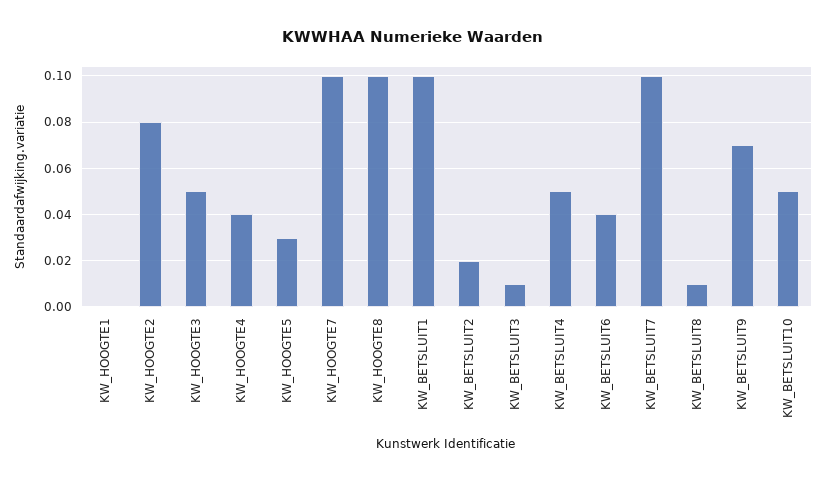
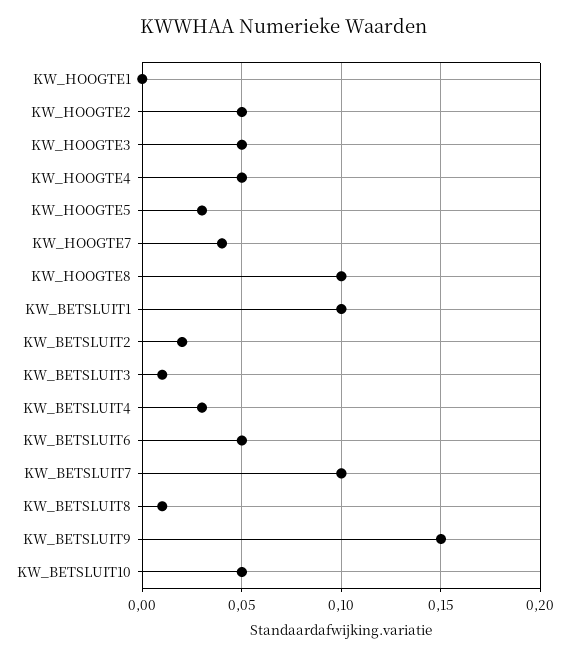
  {
    "KW_HOOGTE1": 0,
-   "KW_HOOGTE2": 0.08,
+   "KW_HOOGTE2": 0.05,
    "KW_HOOGTE3": 0.05,
-   "KW_HOOGTE4": 0.04,
+   "KW_HOOGTE4": 0.05,
    "KW_HOOGTE5": 0.03,
-   "KW_HOOGTE7": 0.1,
+   "KW_HOOGTE7": 0.04,
    "KW_HOOGTE8": 0.1,
    "KW_BETSLUIT1": 0.1,
    "KW_BETSLUIT2": 0.02,
    "KW_BETSLUIT3": 0.01,
-   "KW_BETSLUIT4": 0.05,
+   "KW_BETSLUIT4": 0.03,
-   "KW_BETSLUIT6": 0.04,
+   "KW_BETSLUIT6": 0.05,
    "KW_BETSLUIT7": 0.1,
    "KW_BETSLUIT8": 0.01,
-   "KW_BETSLUIT9": 0.07,
+   "KW_BETSLUIT9": 0.15,
    "KW_BETSLUIT10": 0.05
  }

